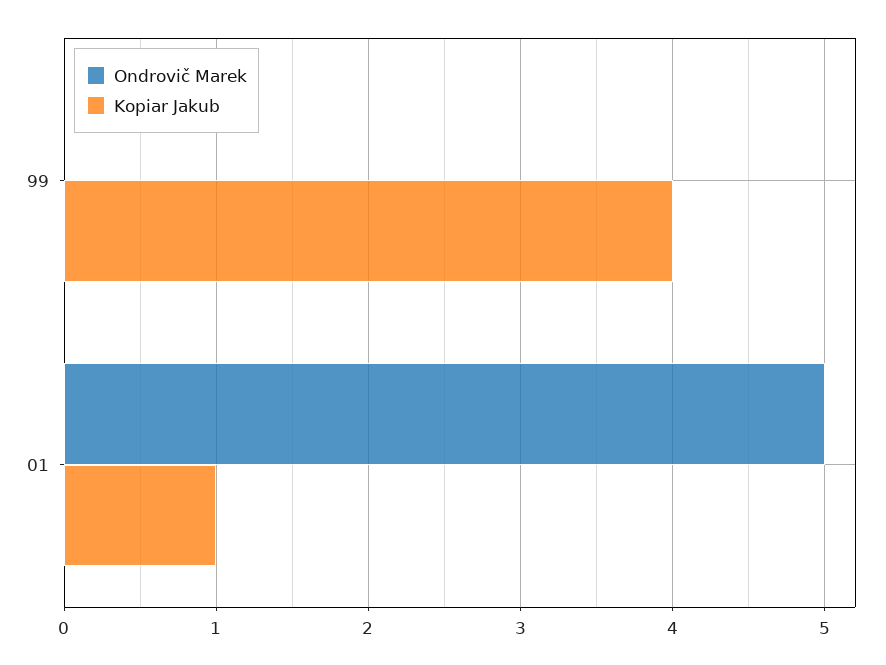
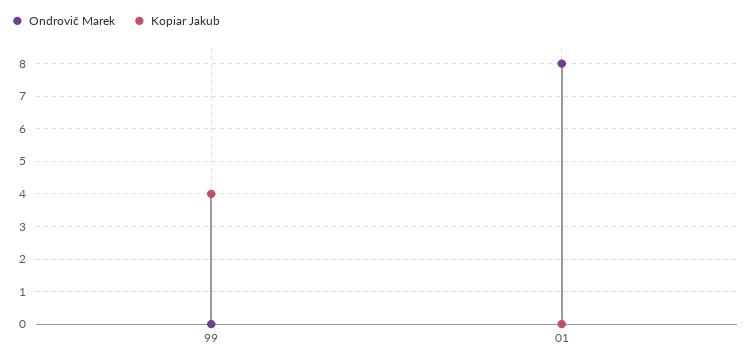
  {
    "Ondrovič Marek": {
      "99": 0,
-     "01": 5
+     "01": 8
    },
    "Kopiar Jakub": {
      "99": 4,
-     "01": 1
+     "01": 0
    }
  }

